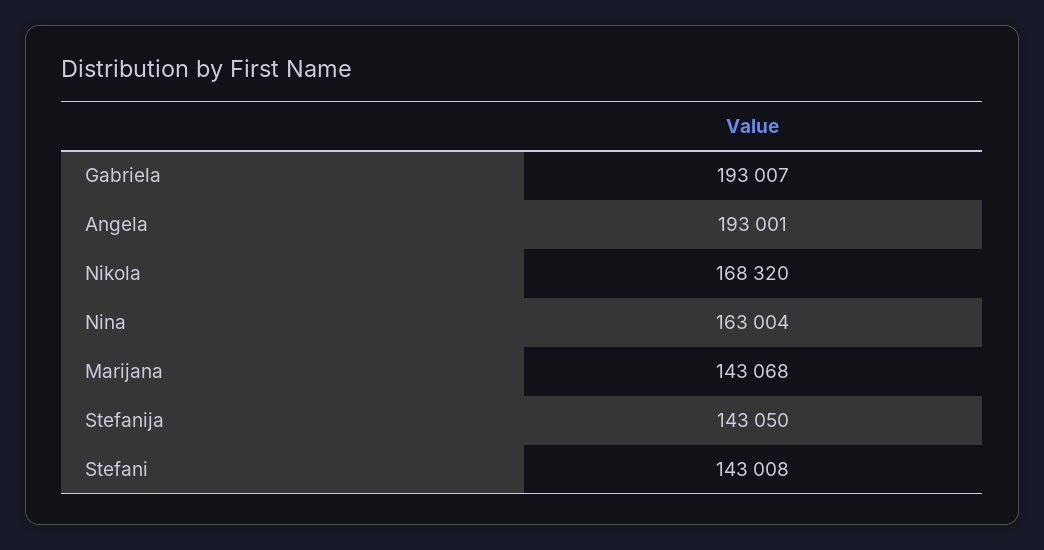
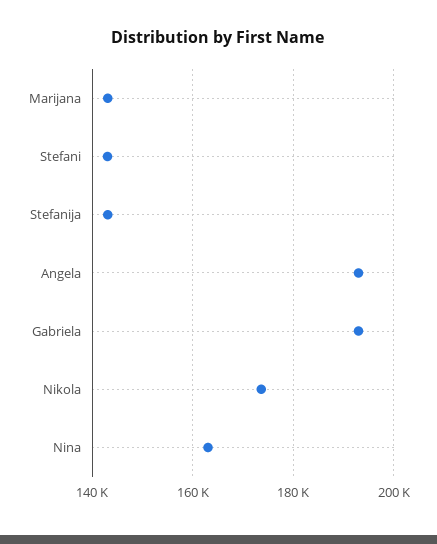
  {
    "Gabriela": 193007,
    "Angela": 193001,
-   "Nikola": 168320,
+   "Nikola": 174000,
    "Nina": 163004,
    "Marijana": 143068,
    "Stefanija": 143050,
    "Stefani": 143008
  }

